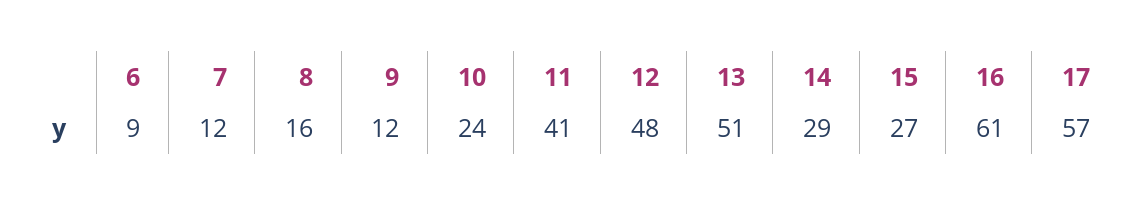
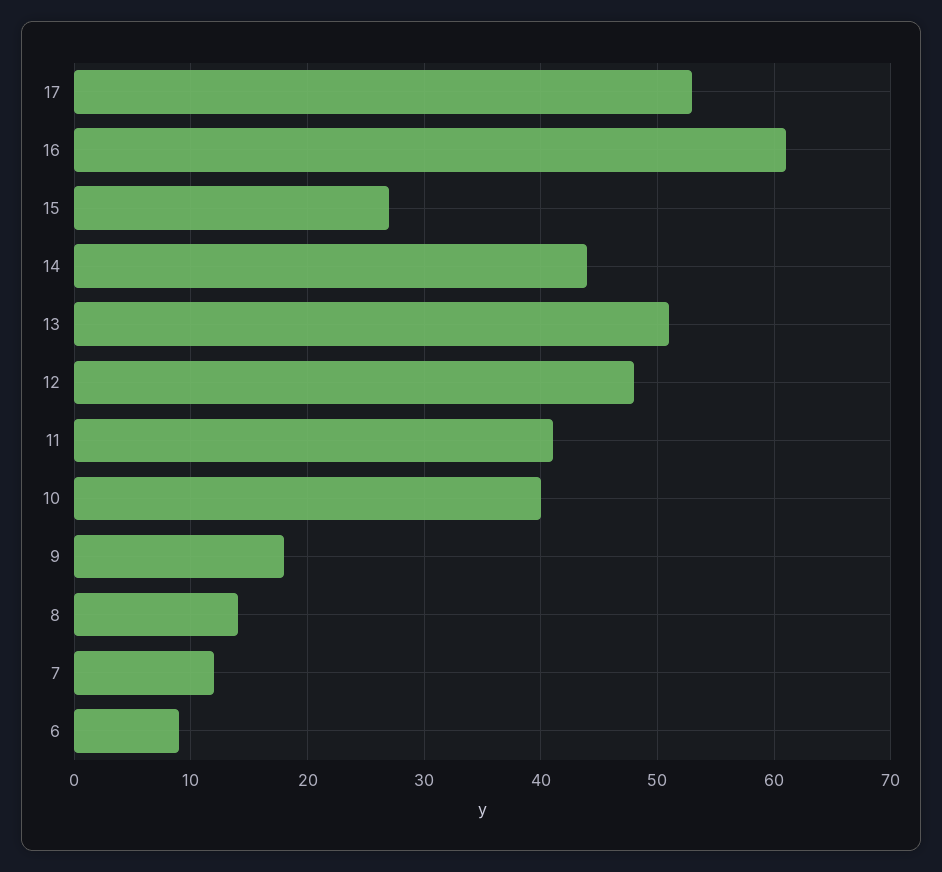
  {
    "6": 9,
    "7": 12,
-   "8": 16,
+   "8": 14,
-   "9": 12,
+   "9": 18,
-   "10": 24,
+   "10": 40,
    "11": 41,
    "12": 48,
    "13": 51,
-   "14": 29,
+   "14": 44,
    "15": 27,
    "16": 61,
-   "17": 57
+   "17": 53
  }

